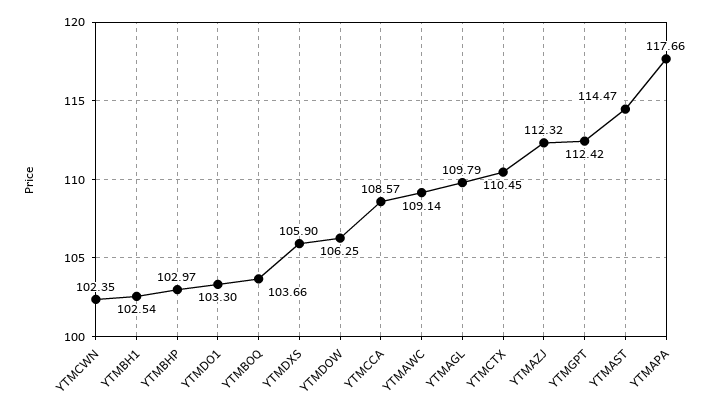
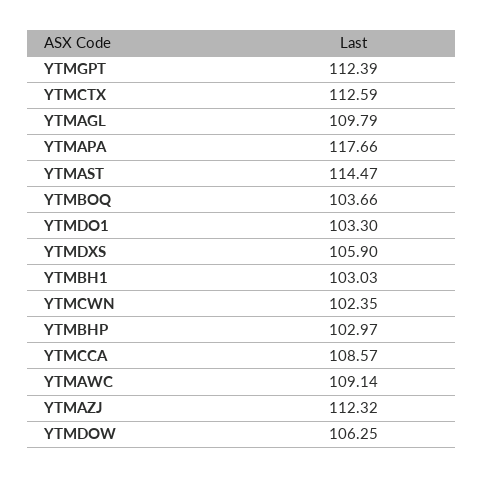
  {
    "YTMCWN": 102.35,
-   "YTMBH1": 102.54,
+   "YTMBH1": 103.03,
    "YTMBHP": 102.97,
    "YTMDO1": 103.3,
    "YTMBOQ": 103.66,
    "YTMDXS": 105.9,
    "YTMDOW": 106.25,
    "YTMCCA": 108.57,
    "YTMAWC": 109.14,
    "YTMAGL": 109.79,
-   "YTMCTX": 110.45,
+   "YTMCTX": 112.59,
    "YTMAZJ": 112.32,
-   "YTMGPT": 112.42,
+   "YTMGPT": 112.39,
    "YTMAST": 114.47,
    "YTMAPA": 117.66
  }

